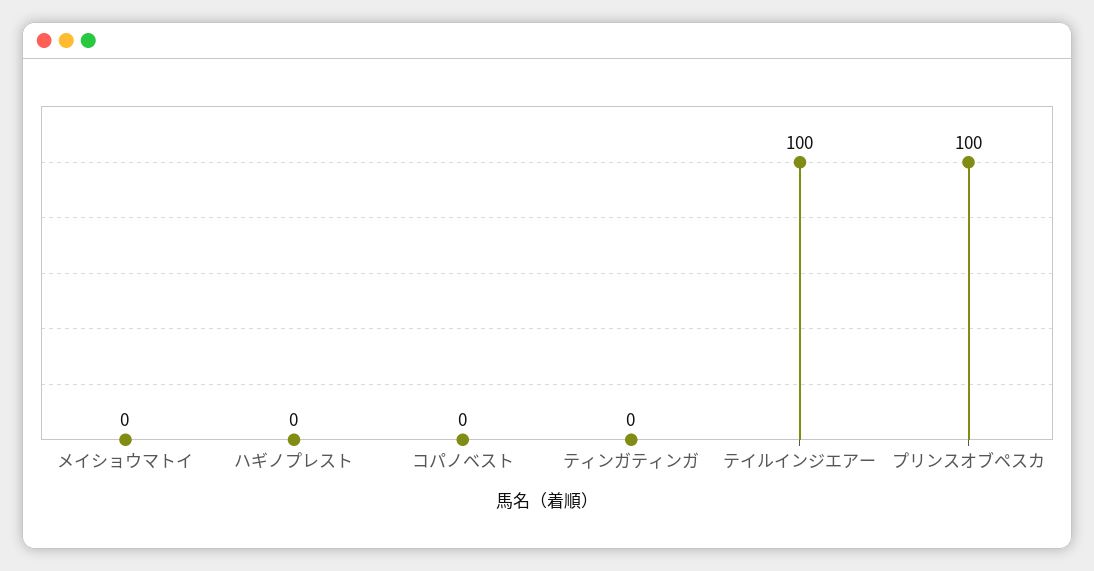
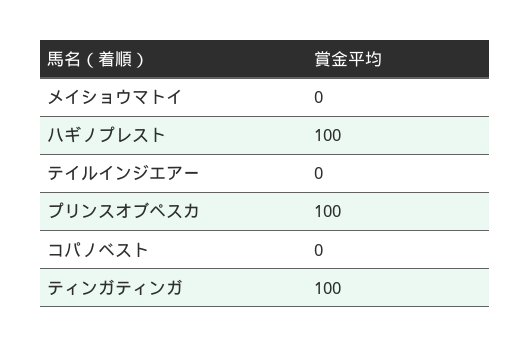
  {
    "メイショウマトイ": 0,
-   "ハギノプレスト": 0,
+   "ハギノプレスト": 100,
    "コパノベスト": 0,
-   "ティンガティンガ": 0,
+   "ティンガティンガ": 100,
-   "テイルインジエアー": 100,
+   "テイルインジエアー": 0,
    "プリンスオブペスカ": 100
  }

